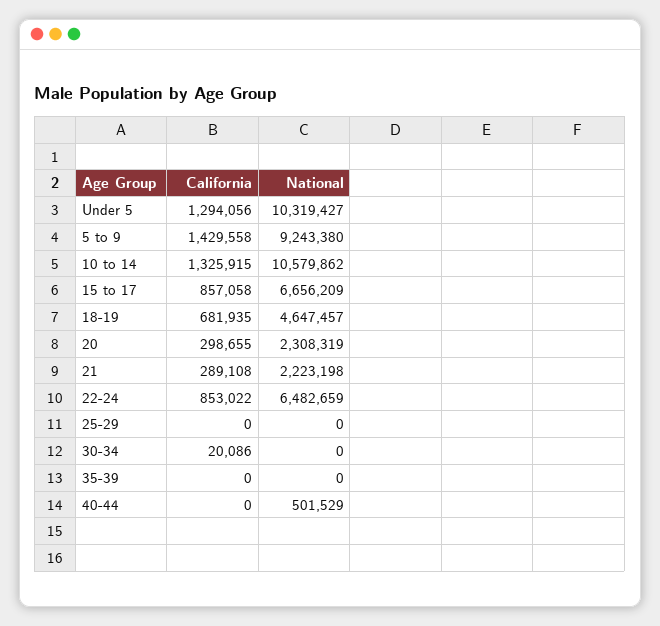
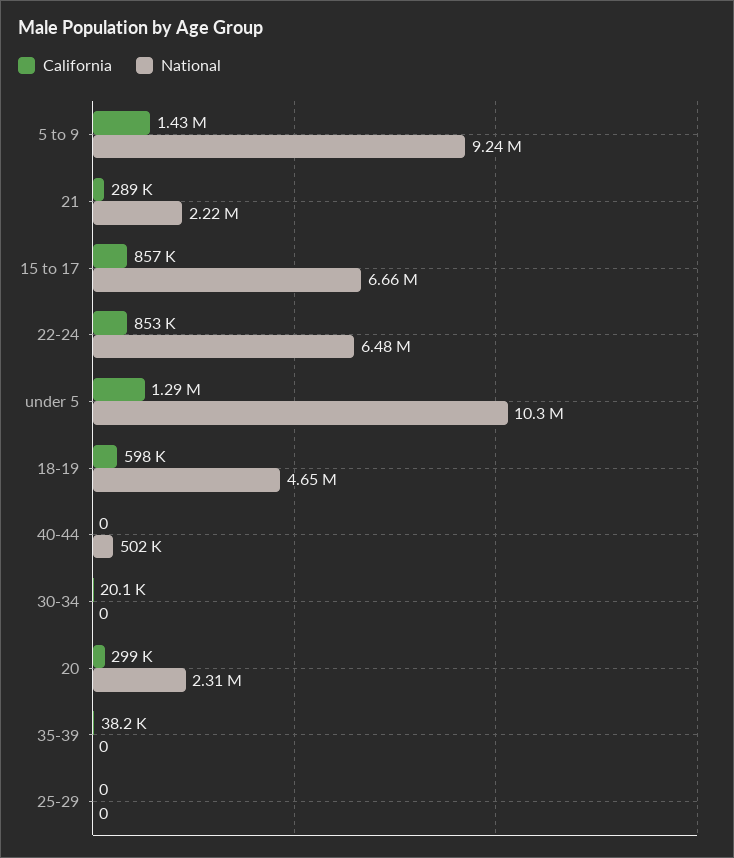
  {
    "California": {
      "Under 5": 1294056,
      "5 to 9": 1429558,
-     "10 to 14": 1325915,
      "15 to 17": 857058,
-     "18-19": 681935,
+     "18-19": 598000,
      "20": 298655,
      "21": 289108,
      "22-24": 853022,
      "25-29": 0,
      "30-34": 20086,
-     "35-39": 0,
+     "35-39": 38200,
      "40-44": 0
    },
    "National": {
      "Under 5": 10319427,
      "5 to 9": 9243380,
-     "10 to 14": 10579862,
      "15 to 17": 6656209,
      "18-19": 4647457,
      "20": 2308319,
      "21": 2223198,
      "22-24": 6482659,
      "25-29": 0,
      "30-34": 0,
      "35-39": 0,
      "40-44": 501529
    }
  }

